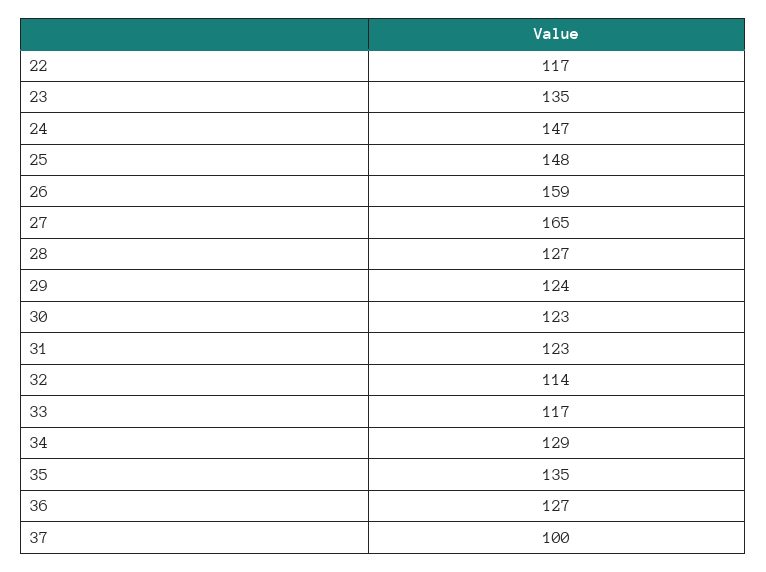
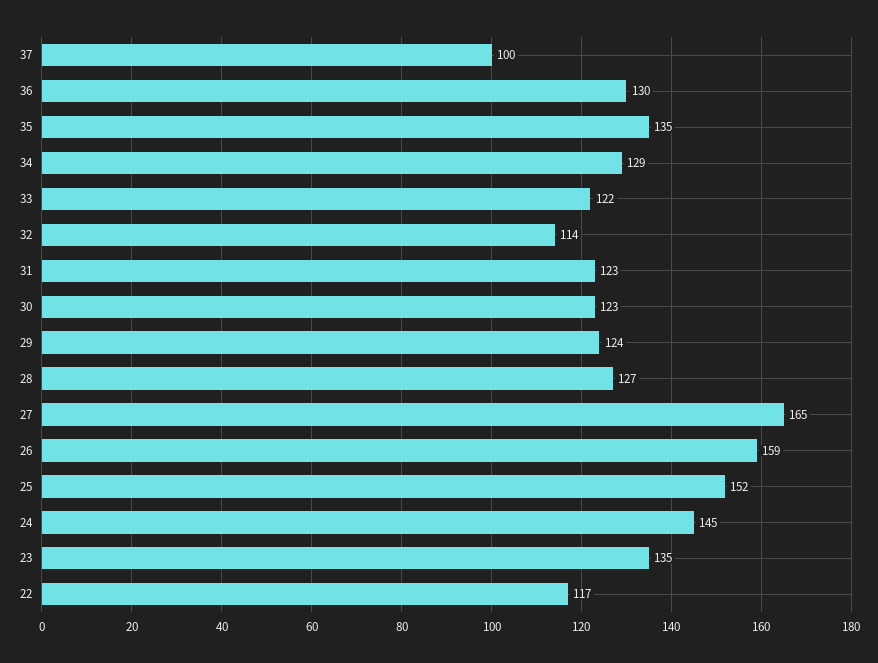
  {
    "22": 117,
    "23": 135,
-   "24": 147,
+   "24": 145,
-   "25": 148,
+   "25": 152,
    "26": 159,
    "27": 165,
    "28": 127,
    "29": 124,
    "30": 123,
    "31": 123,
    "32": 114,
-   "33": 117,
+   "33": 122,
    "34": 129,
    "35": 135,
-   "36": 127,
+   "36": 130,
    "37": 100
  }

